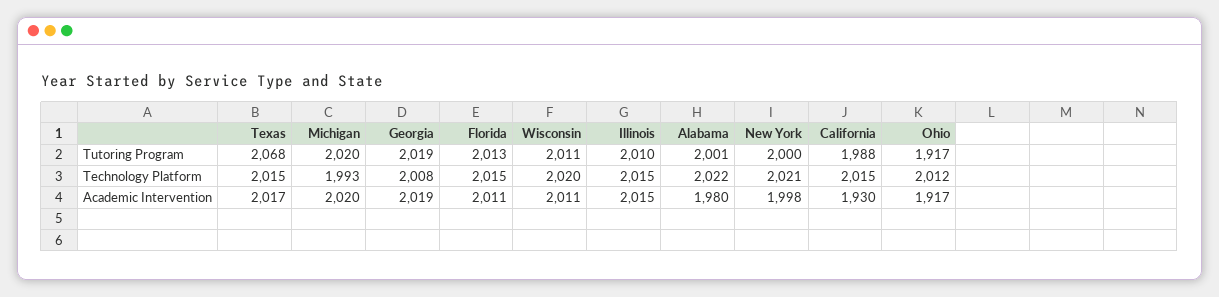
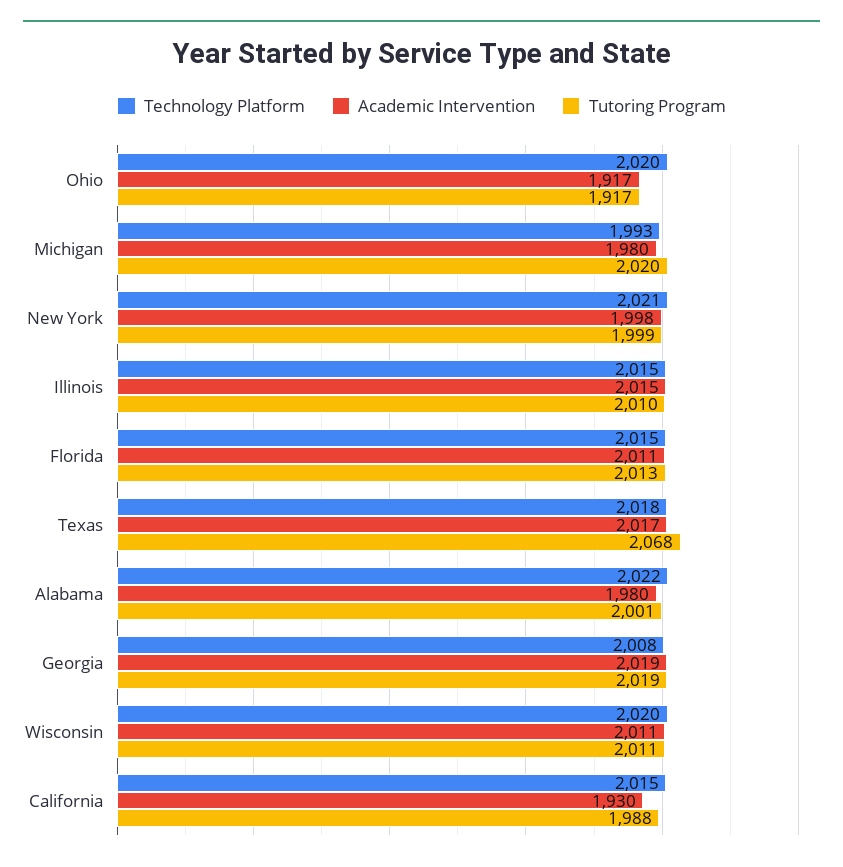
  {
    "Tutoring Program": {
      "Texas": 2068,
      "Michigan": 2020,
      "Georgia": 2019,
      "Florida": 2013,
      "Wisconsin": 2011,
      "Illinois": 2010,
      "Alabama": 2001,
-     "New York": 2000,
+     "New York": 1999,
      "California": 1988,
      "Ohio": 1917
    },
    "Technology Platform": {
-     "Texas": 2015,
+     "Texas": 2018,
      "Michigan": 1993,
      "Georgia": 2008,
      "Florida": 2015,
      "Wisconsin": 2020,
      "Illinois": 2015,
      "Alabama": 2022,
      "New York": 2021,
      "California": 2015,
-     "Ohio": 2012
+     "Ohio": 2020
    },
    "Academic Intervention": {
      "Texas": 2017,
-     "Michigan": 2020,
+     "Michigan": 1980,
      "Georgia": 2019,
      "Florida": 2011,
      "Wisconsin": 2011,
      "Illinois": 2015,
      "Alabama": 1980,
      "New York": 1998,
      "California": 1930,
      "Ohio": 1917
    }
  }

